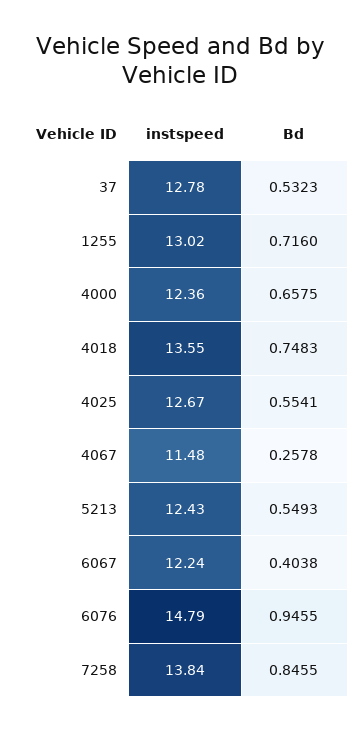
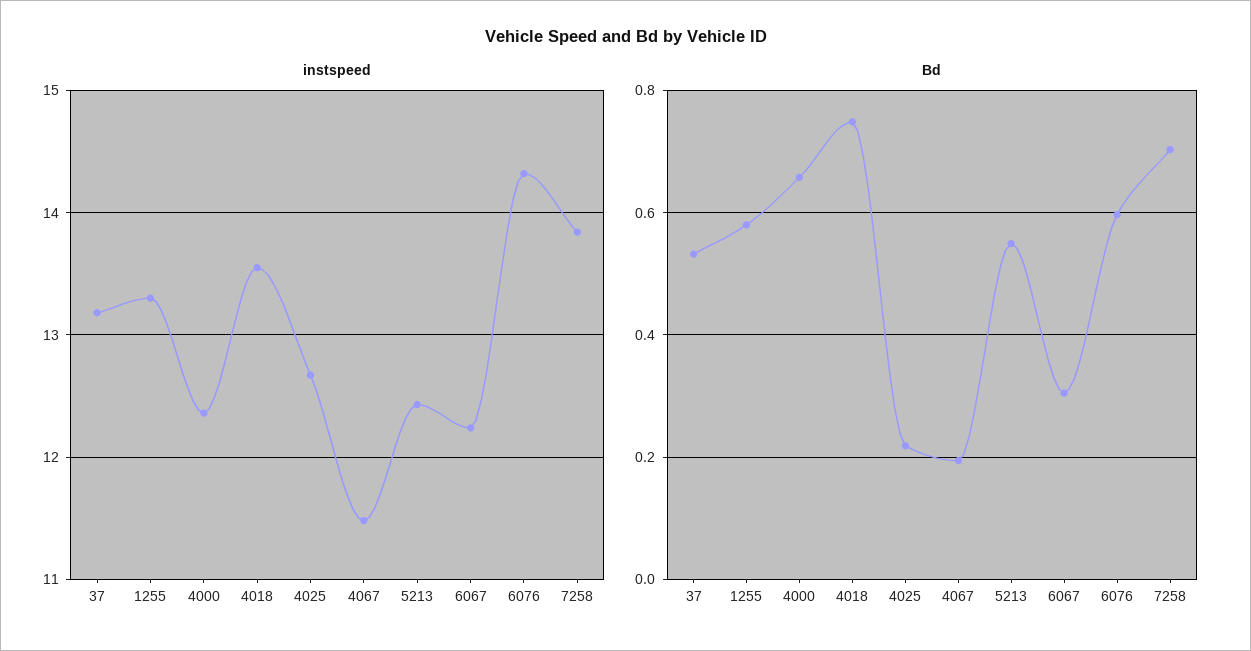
  {
    "instspeed": {
-     "37": 12.78,
+     "37": 13.2,
-     "1255": 13.02,
+     "1255": 13.3,
      "4000": 12.36,
      "4018": 13.55,
      "4025": 12.67,
      "4067": 11.48,
      "5213": 12.43,
      "6067": 12.24,
-     "6076": 14.79,
+     "6076": 14.3,
      "7258": 13.84
    },
    "Bd": {
      "37": 0.5323,
-     "1255": 0.716,
+     "1255": 0.58,
      "4000": 0.6575,
      "4018": 0.7483,
-     "4025": 0.5541,
+     "4025": 0.22,
-     "4067": 0.2578,
+     "4067": 0.2,
      "5213": 0.5493,
-     "6067": 0.4038,
+     "6067": 0.3,
-     "6076": 0.9455,
+     "6076": 0.6,
-     "7258": 0.8455
+     "7258": 0.7
    }
  }

